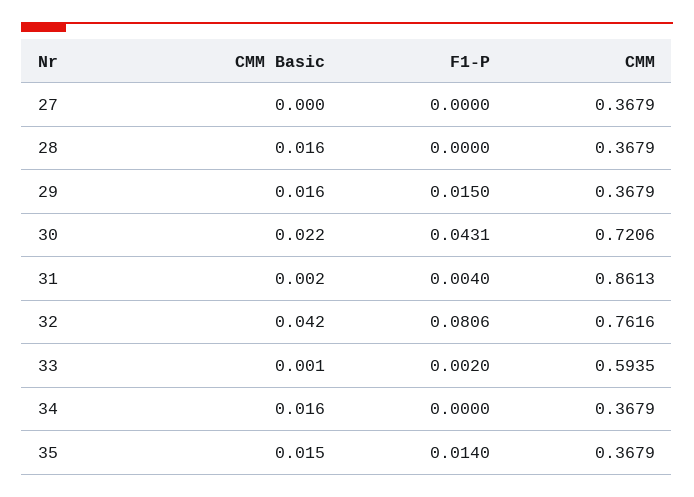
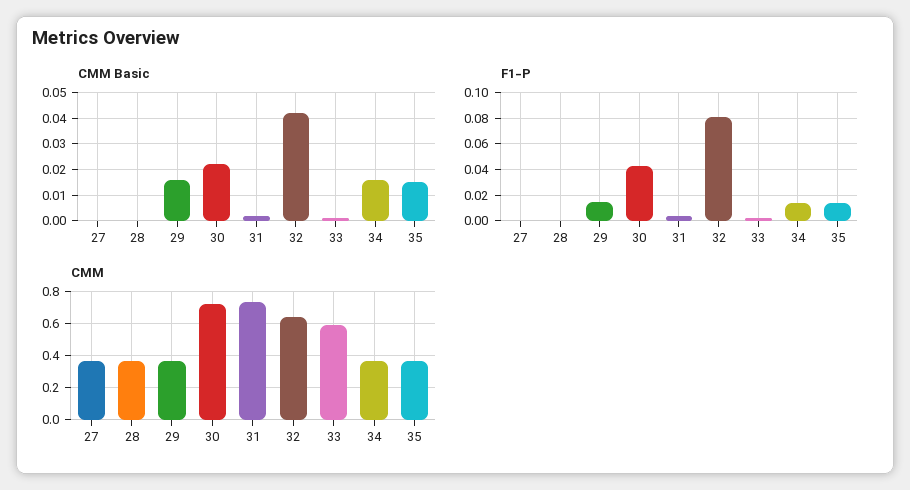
  {
    "CMM Basic": {
      "27": 0,
-     "28": 0.016,
+     "28": 0,
      "29": 0.016,
      "30": 0.022,
      "31": 0.002,
      "32": 0.042,
      "33": 0.001,
      "34": 0.016,
      "35": 0.015
    },
    "F1-P": {
      "27": 0,
      "28": 0,
      "29": 0.015,
      "30": 0.0431,
      "31": 0.004,
      "32": 0.0806,
      "33": 0.002,
-     "34": 0,
+     "34": 0.015,
      "35": 0.014
    },
    "CMM": {
      "27": 0.3679,
      "28": 0.3679,
      "29": 0.3679,
      "30": 0.7206,
-     "31": 0.8613,
+     "31": 0.75,
-     "32": 0.7616,
+     "32": 0.65,
      "33": 0.5935,
      "34": 0.3679,
      "35": 0.3679
    }
  }

